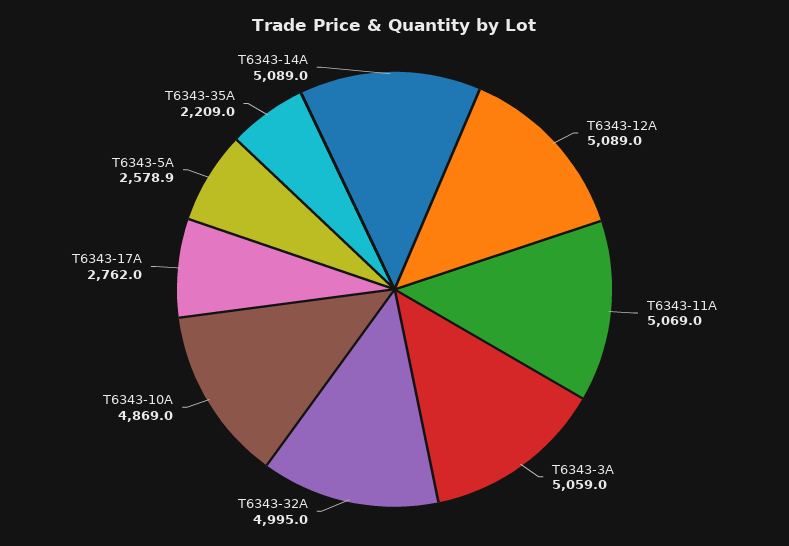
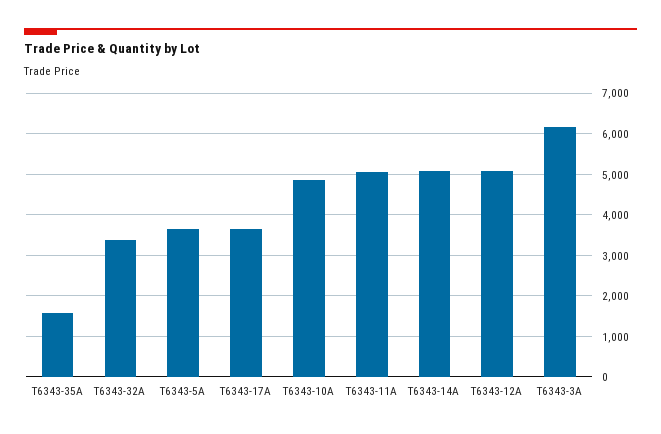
  {
    "T6343-12A": 5089,
    "T6343-11A": 5069,
-   "T6343-3A": 5059,
+   "T6343-3A": 6200,
-   "T6343-32A": 4995,
+   "T6343-32A": 3400,
    "T6343-10A": 4869,
-   "T6343-17A": 2762,
+   "T6343-17A": 3600,
-   "T6343-5A": 2578.9,
+   "T6343-5A": 3600,
-   "T6343-35A": 2209,
+   "T6343-35A": 1600,
    "T6343-14A": 5089
  }

